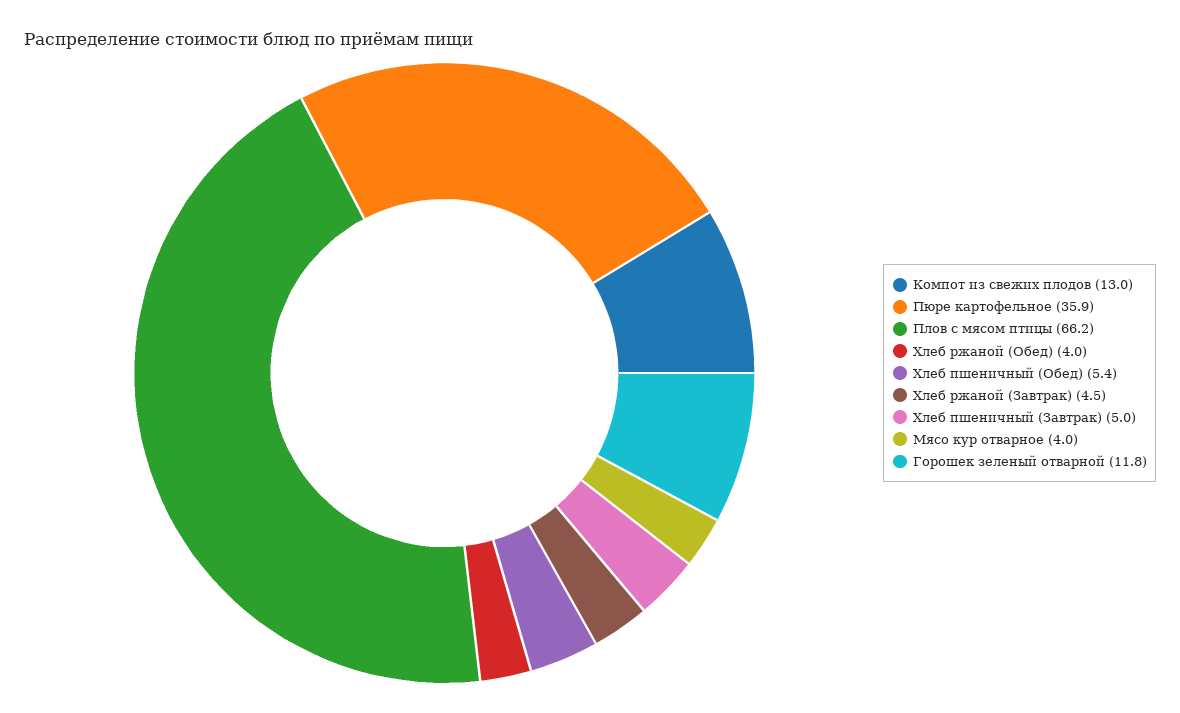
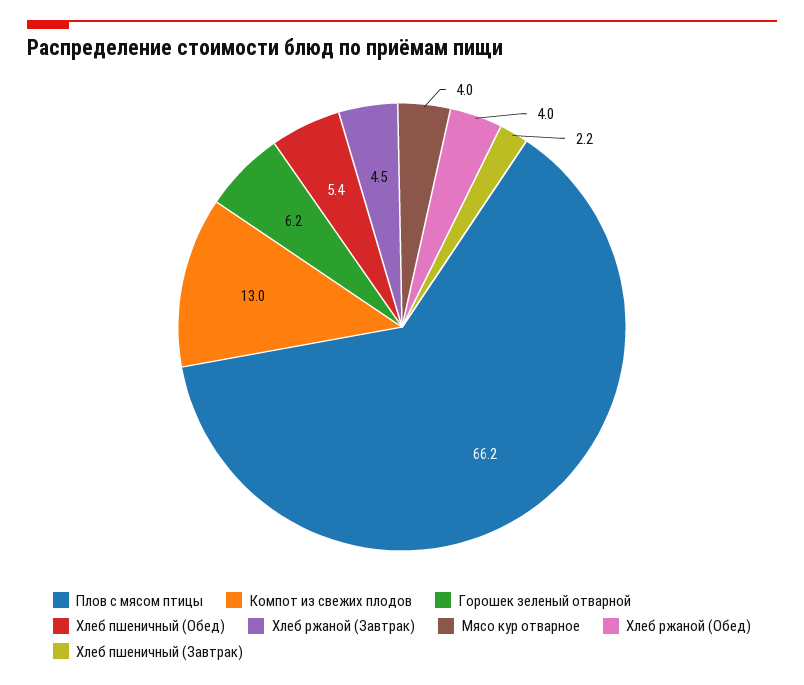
  {
    "Компот из свежих плодов": 13,
-   "Пюре картофельное": 35.9,
    "Плов с мясом птицы": 66.2,
    "Хлеб ржаной (Обед)": 4,
    "Хлеб пшеничный (Обед)": 5.4,
    "Хлеб ржаной (Завтрак)": 4.5,
-   "Хлеб пшеничный (Завтрак)": 5,
+   "Хлеб пшеничный (Завтрак)": 2.2,
    "Мясо кур отварное": 4,
-   "Горошек зеленый отварной": 11.8
+   "Горошек зеленый отварной": 6.2
  }

